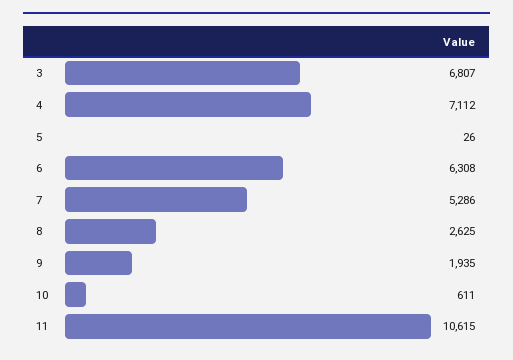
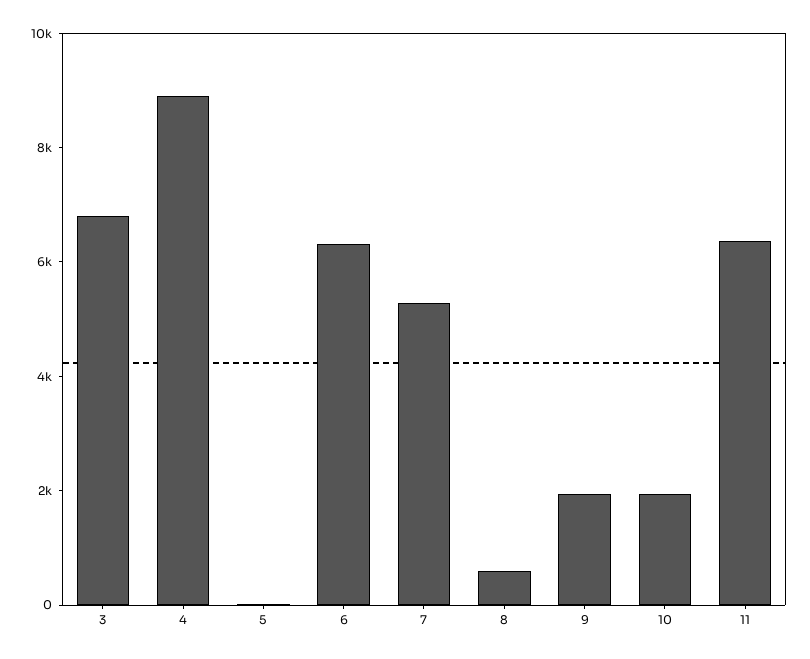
  {
    "3": 6807,
-   "4": 7112,
+   "4": 9000,
    "5": 26,
    "6": 6308,
    "7": 5286,
-   "8": 2625,
+   "8": 500,
    "9": 1935,
-   "10": 611,
+   "10": 2000,
-   "11": 10615
+   "11": 6500
  }

